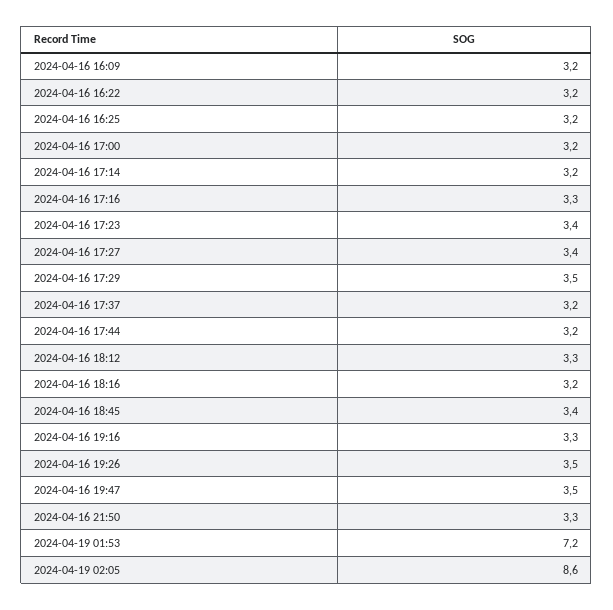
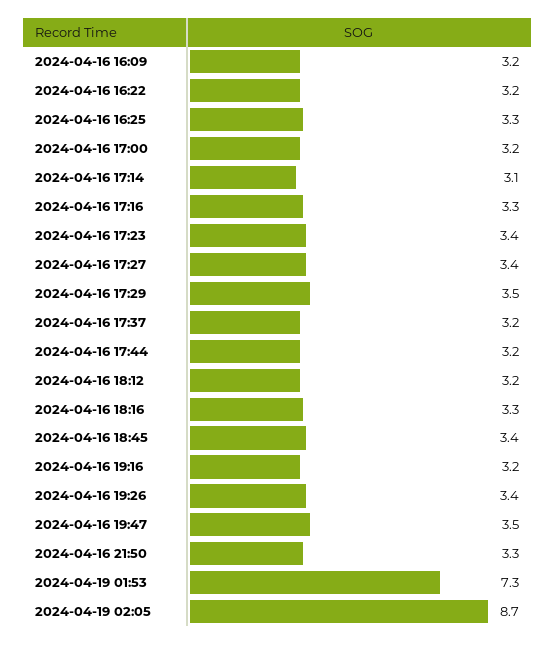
  {
    "2024-04-16 16:09": 3.2,
    "2024-04-16 16:22": 3.2,
-   "2024-04-16 16:25": 3.2,
+   "2024-04-16 16:25": 3.3,
    "2024-04-16 17:00": 3.2,
-   "2024-04-16 17:14": 3.2,
+   "2024-04-16 17:14": 3.1,
    "2024-04-16 17:16": 3.3,
    "2024-04-16 17:23": 3.4,
    "2024-04-16 17:27": 3.4,
    "2024-04-16 17:29": 3.5,
    "2024-04-16 17:37": 3.2,
    "2024-04-16 17:44": 3.2,
-   "2024-04-16 18:12": 3.3,
+   "2024-04-16 18:12": 3.2,
-   "2024-04-16 18:16": 3.2,
+   "2024-04-16 18:16": 3.3,
    "2024-04-16 18:45": 3.4,
-   "2024-04-16 19:16": 3.3,
+   "2024-04-16 19:16": 3.2,
-   "2024-04-16 19:26": 3.5,
+   "2024-04-16 19:26": 3.4,
    "2024-04-16 19:47": 3.5,
    "2024-04-16 21:50": 3.3,
-   "2024-04-19 01:53": 7.2,
+   "2024-04-19 01:53": 7.3,
-   "2024-04-19 02:05": 8.6
+   "2024-04-19 02:05": 8.7
  }

